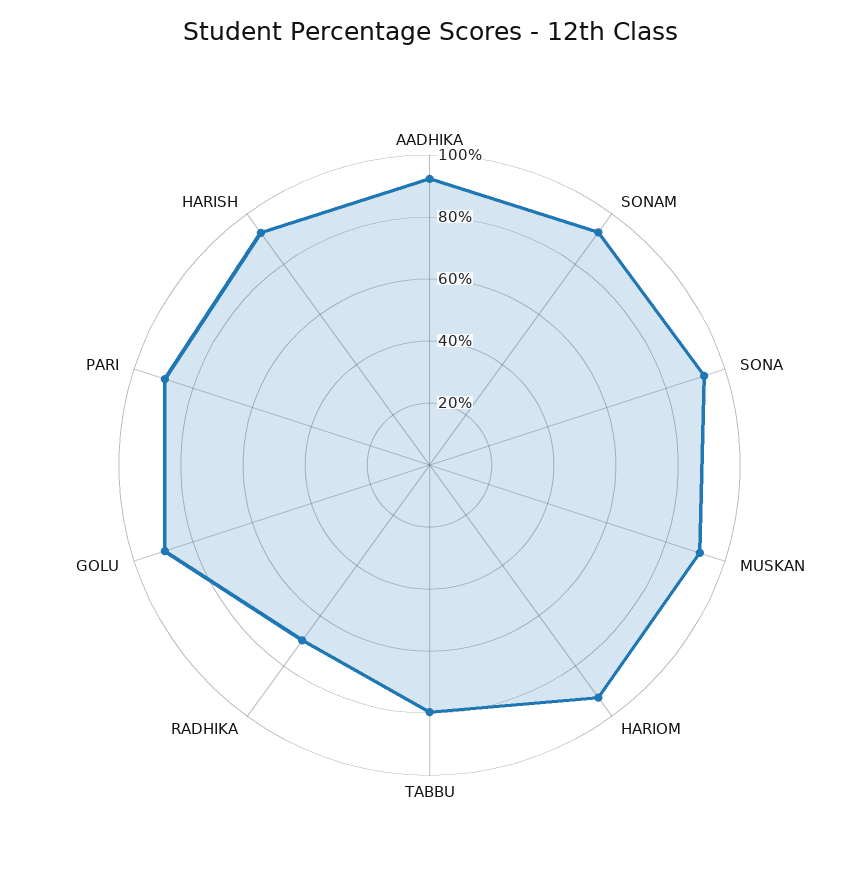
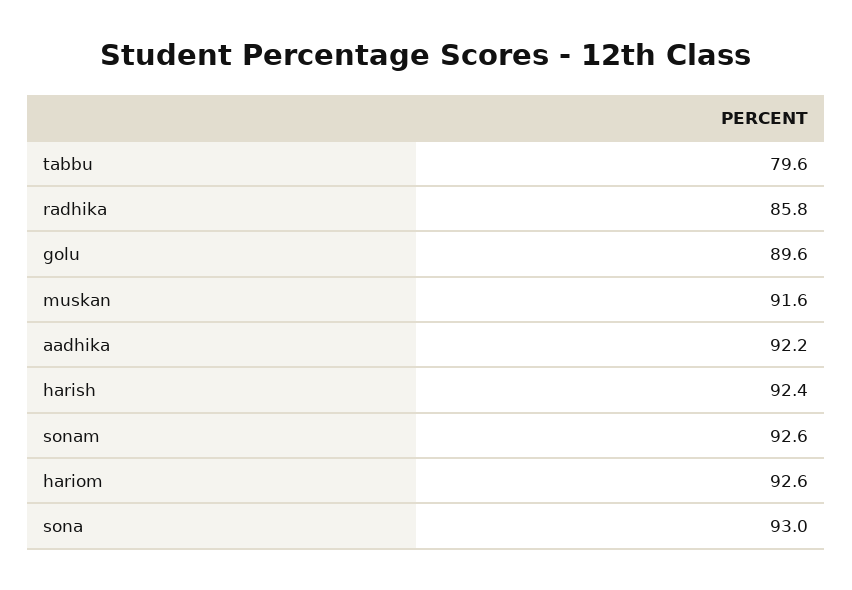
  {
    "AADHIKA": 92.2,
    "SONAM": 92.6,
    "SONA": 93,
    "MUSKAN": 91.6,
    "HARIOM": 92.6,
    "TABBU": 79.6,
-   "RADHIKA": 70,
+   "RADHIKA": 85.8,
    "GOLU": 89.6,
-   "PARI": 90,
    "HARISH": 92.4
  }

